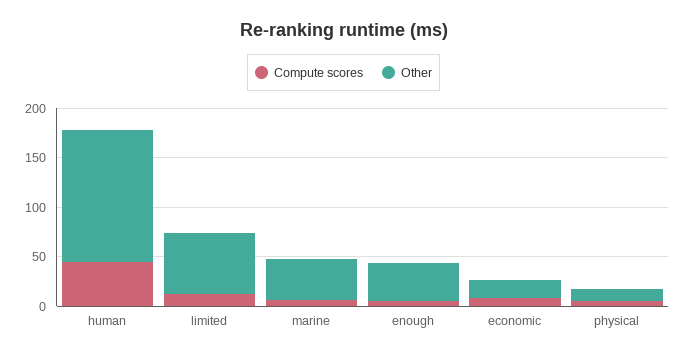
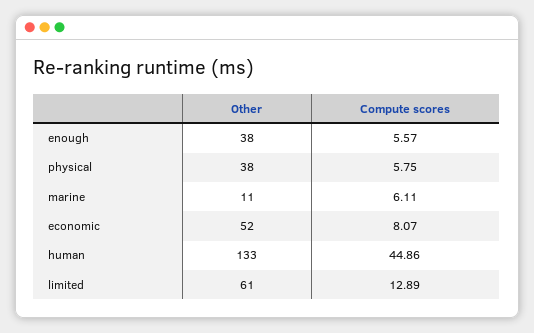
  {
    "Compute scores": {
      "human": 44.86,
      "limited": 12.89,
      "marine": 6.11,
      "enough": 5.57,
      "economic": 8.07,
      "physical": 5.75
    },
    "Other": {
      "human": 133,
      "limited": 61,
-     "marine": 40,
+     "marine": 11,
      "enough": 38,
-     "economic": 20,
+     "economic": 52,
-     "physical": 10
+     "physical": 38
    }
  }

